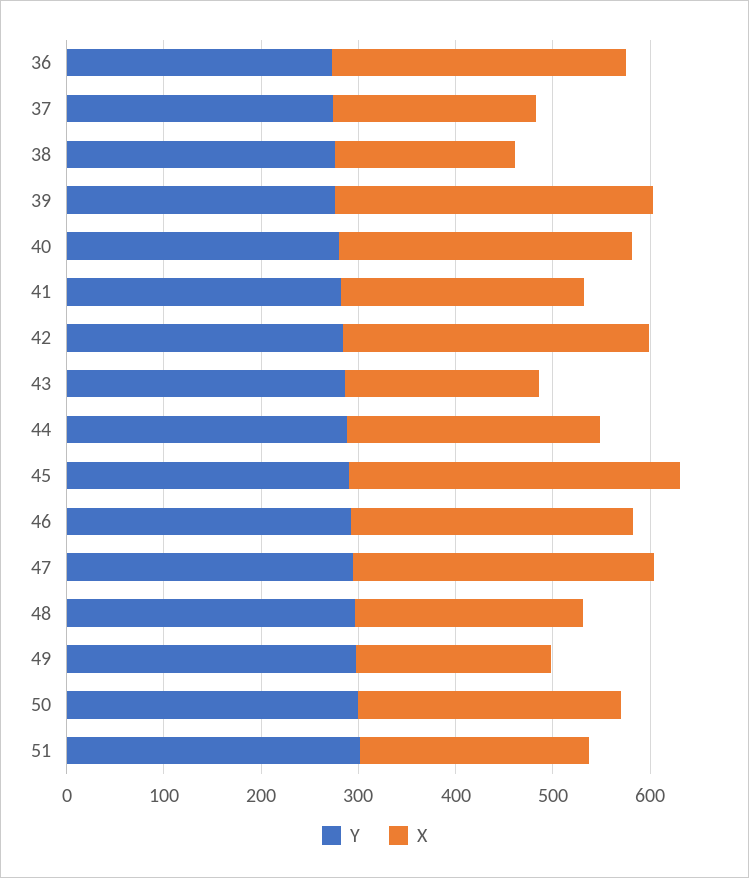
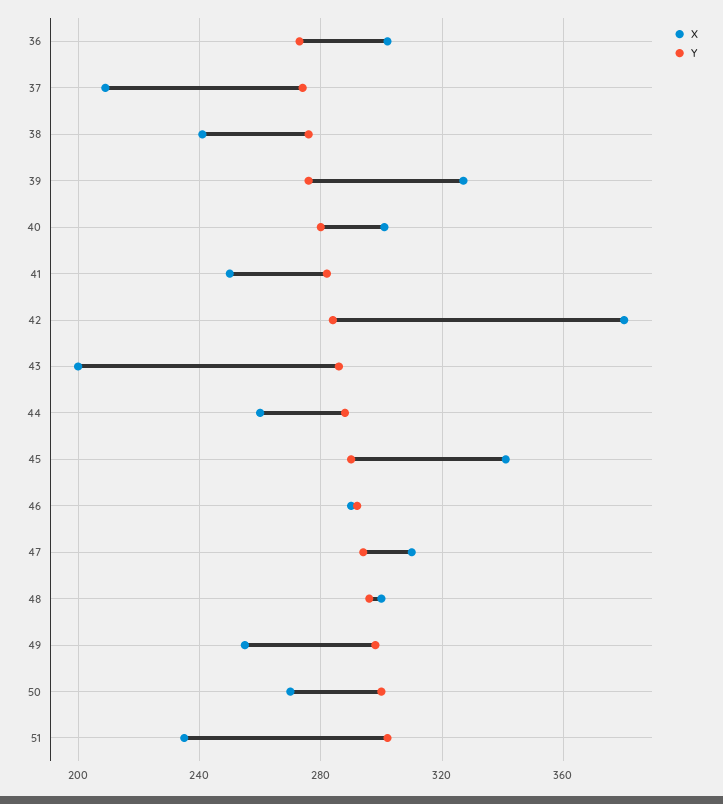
  {
    "Y": {
      "36": 275,
      "37": 275,
      "38": 275,
      "39": 275,
      "40": 280,
      "41": 280,
      "42": 285,
      "43": 285,
      "44": 290,
      "45": 290,
      "46": 290,
      "47": 295,
      "48": 295,
      "49": 300,
      "50": 300,
      "51": 300
    },
    "X": {
      "36": 300,
      "37": 210,
-     "38": 180,
+     "38": 240,
      "39": 325,
      "40": 300,
      "41": 250,
-     "42": 320,
+     "42": 380,
      "43": 200,
      "44": 260,
      "45": 340,
      "46": 290,
      "47": 310,
-     "48": 240,
+     "48": 300,
-     "49": 200,
+     "49": 255,
      "50": 270,
      "51": 235
    }
  }

